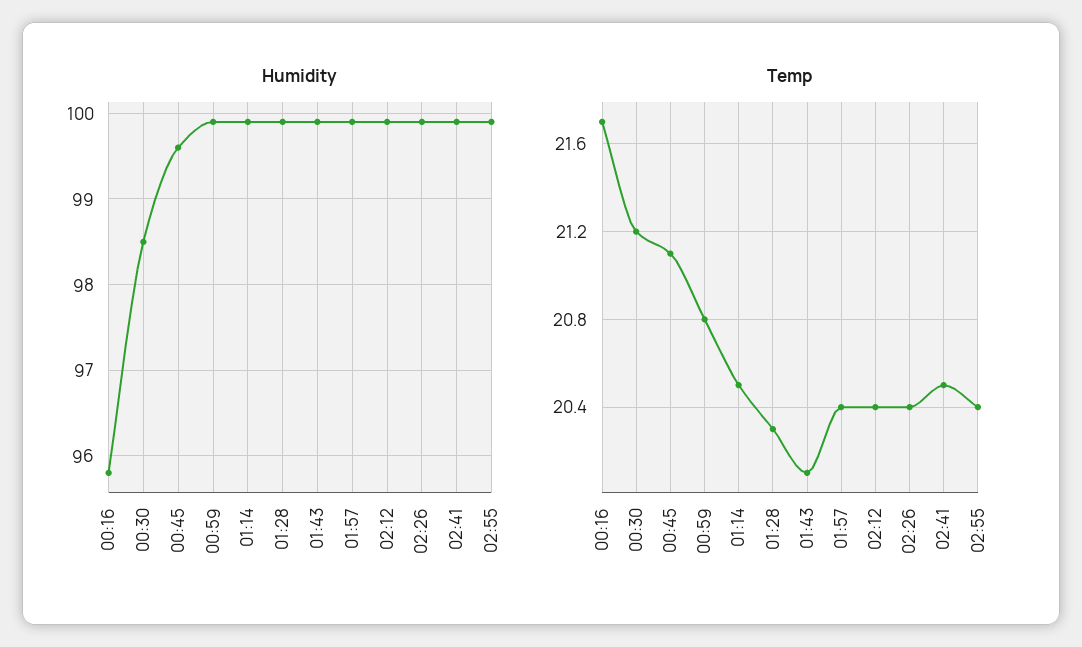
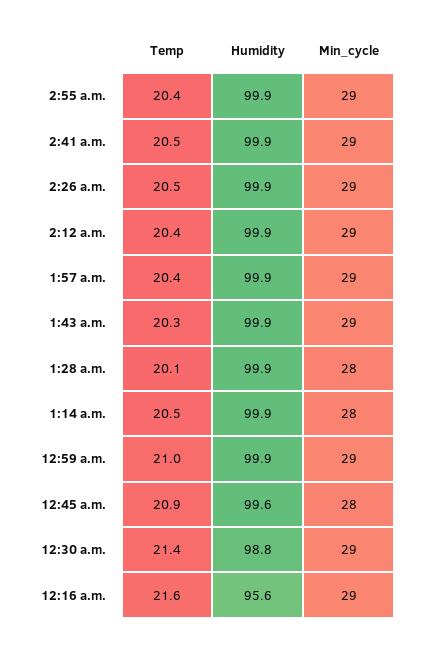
  {
    "Humidity": {
-     "00:16": 95.8,
+     "00:16": 95.6,
-     "00:30": 98.5,
+     "00:30": 98.8,
      "00:45": 99.6,
      "00:59": 99.9,
      "01:14": 99.9,
      "01:28": 99.9,
      "01:43": 99.9,
      "01:57": 99.9,
      "02:12": 99.9,
      "02:26": 99.9,
      "02:41": 99.9,
      "02:55": 99.9
    },
    "Temp": {
-     "00:16": 21.7,
+     "00:16": 21.6,
-     "00:30": 21.2,
+     "00:30": 21.4,
-     "00:45": 21.1,
+     "00:45": 20.9,
-     "00:59": 20.8,
+     "00:59": 21,
      "01:14": 20.5,
-     "01:28": 20.3,
+     "01:28": 20.1,
-     "01:43": 20.1,
+     "01:43": 20.3,
      "01:57": 20.4,
      "02:12": 20.4,
-     "02:26": 20.4,
+     "02:26": 20.5,
      "02:41": 20.5,
      "02:55": 20.4
-   }
+   },
+   "Min_cycle": {
+     "02:55": 29,
+     "02:41": 29,
+     "02:26": 29,
+     "02:12": 29,
+     "01:57": 29,
+     "01:43": 29,
+     "01:28": 28,
+     "01:14": 28,
+     "00:59": 29,
+     "00:45": 28,
+     "00:30": 29,
+     "00:16": 29
+   }
  }

